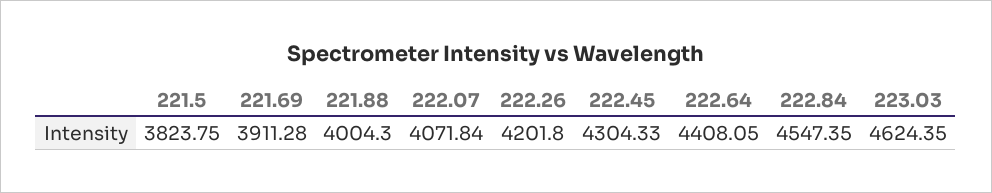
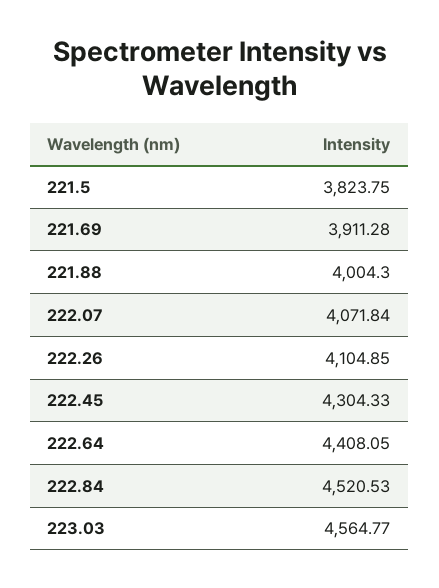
  {
    "221.5": 3823.75,
    "221.69": 3911.28,
    "221.88": 4004.3,
    "222.07": 4071.84,
-   "222.26": 4201.8,
+   "222.26": 4104.85,
    "222.45": 4304.33,
    "222.64": 4408.05,
-   "222.84": 4547.35,
+   "222.84": 4520.53,
-   "223.03": 4624.35
+   "223.03": 4564.77
  }

